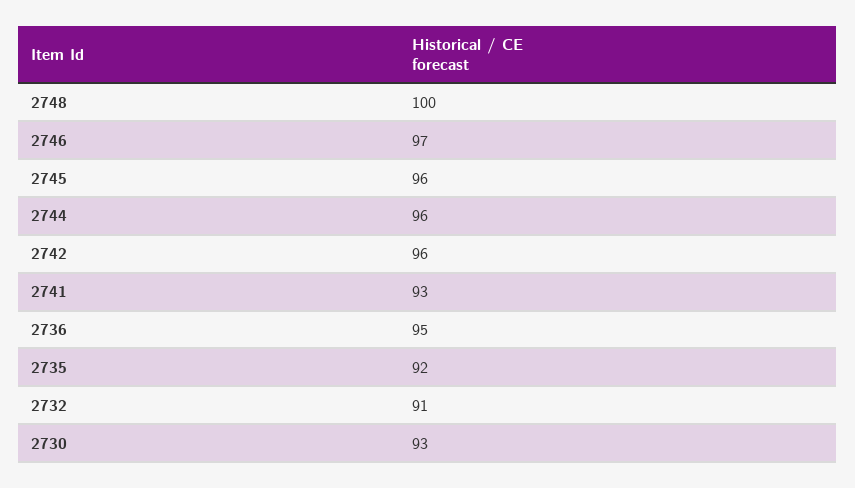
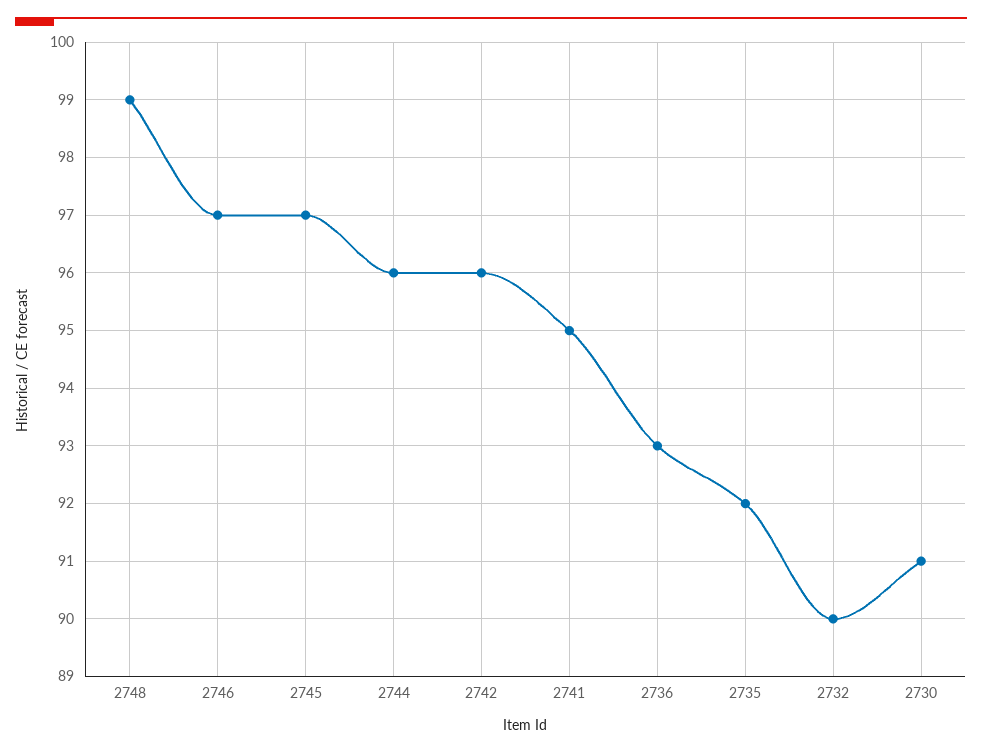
  {
-   "2748": 100,
+   "2748": 99,
    "2746": 97,
-   "2745": 96,
+   "2745": 97,
    "2744": 96,
    "2742": 96,
-   "2741": 93,
+   "2741": 95,
-   "2736": 95,
+   "2736": 93,
    "2735": 92,
-   "2732": 91,
+   "2732": 90,
-   "2730": 93
+   "2730": 91
  }

